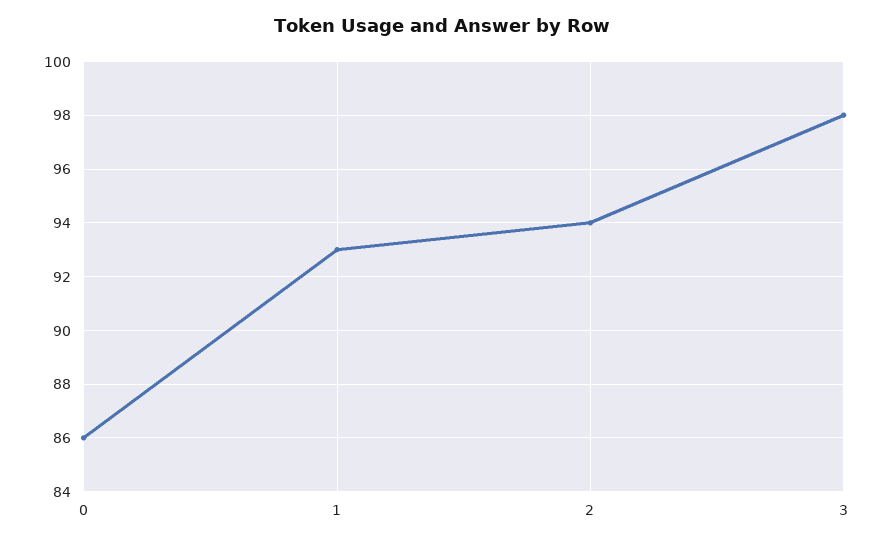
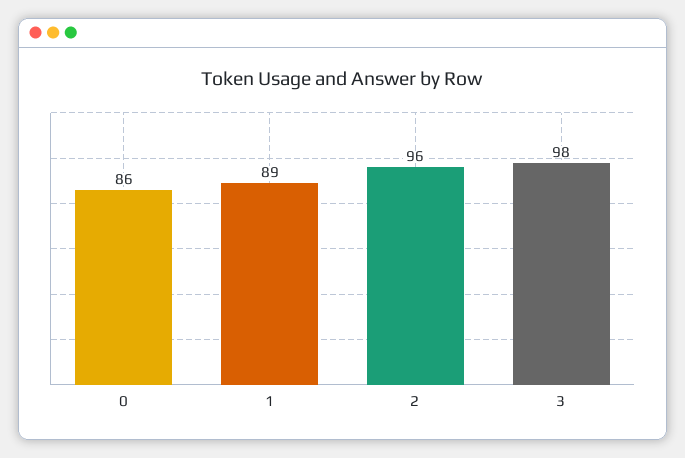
  {
    "0": 86,
-   "1": 93,
+   "1": 89,
-   "2": 94,
+   "2": 96,
    "3": 98
  }

